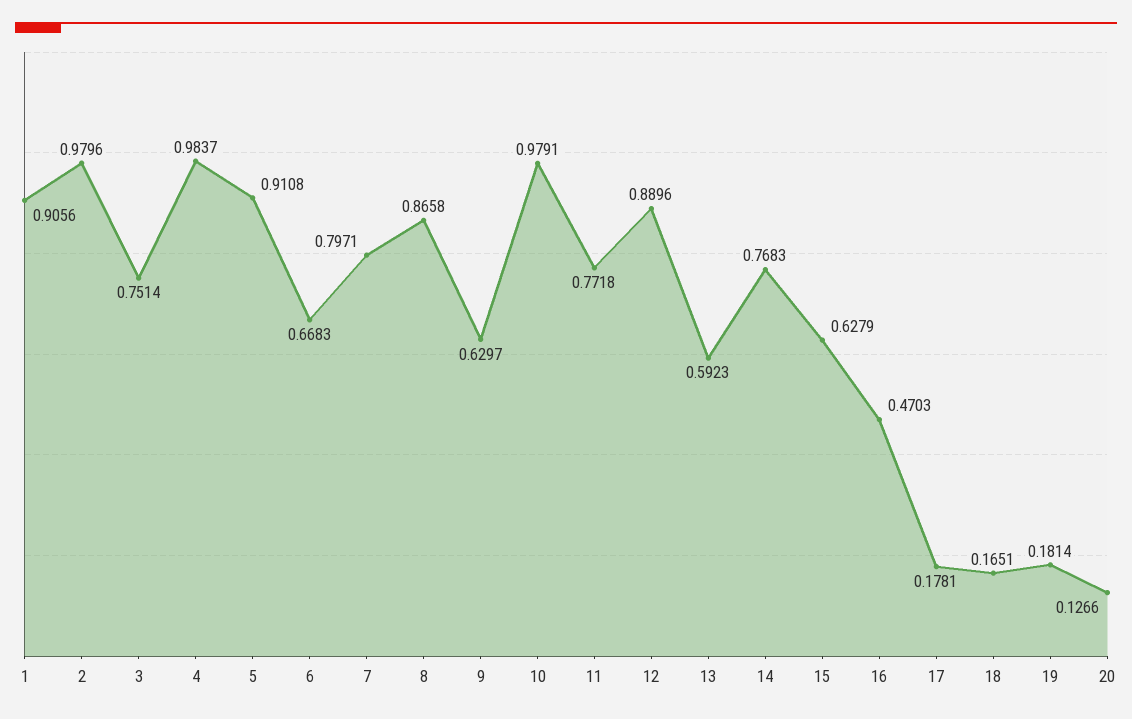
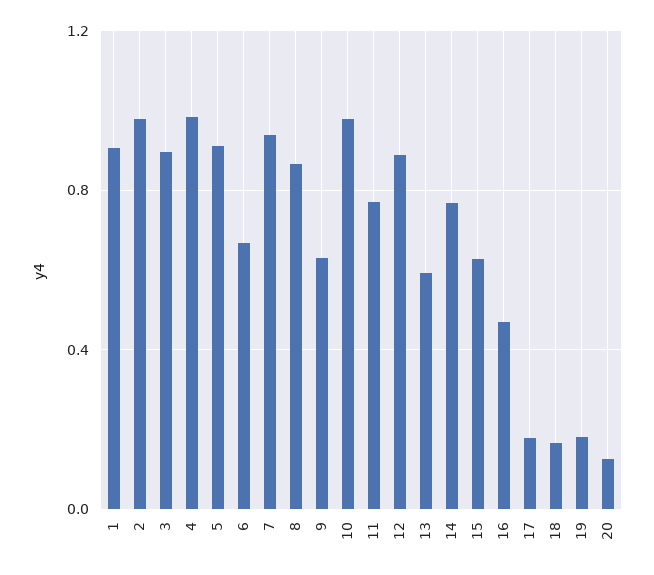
  {
    "1": 0.9056,
    "2": 0.9796,
-   "3": 0.7514,
+   "3": 0.9,
    "4": 0.9837,
    "5": 0.9108,
    "6": 0.6683,
-   "7": 0.7971,
+   "7": 0.95,
    "8": 0.8658,
    "9": 0.6297,
    "10": 0.9791,
    "11": 0.7718,
    "12": 0.8896,
    "13": 0.5923,
    "14": 0.7683,
    "15": 0.6279,
    "16": 0.4703,
    "17": 0.1781,
    "18": 0.1651,
    "19": 0.1814,
    "20": 0.1266
  }

